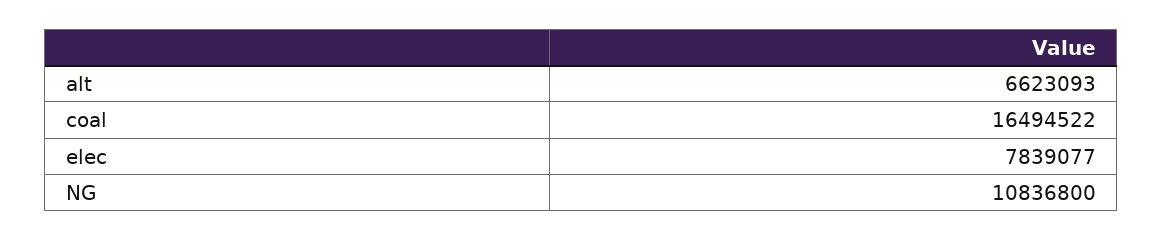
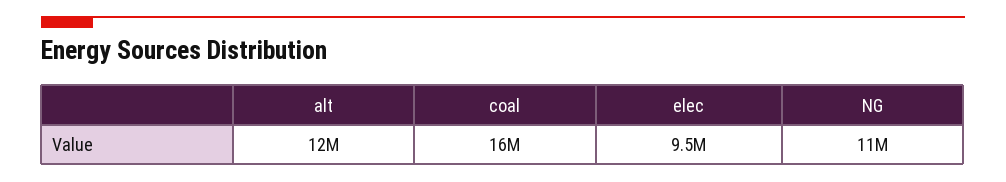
  {
-   "alt": 6623093,
+   "alt": 12000000,
    "coal": 16494522,
-   "elec": 7839077,
+   "elec": 9500000,
    "NG": 10836800
  }

